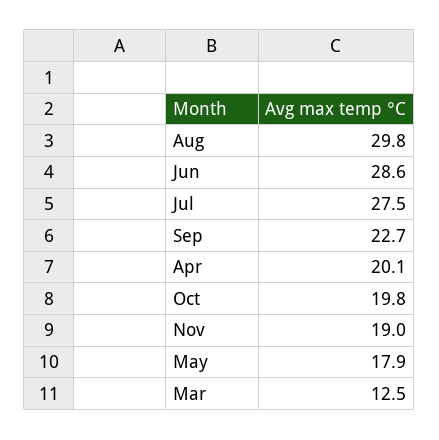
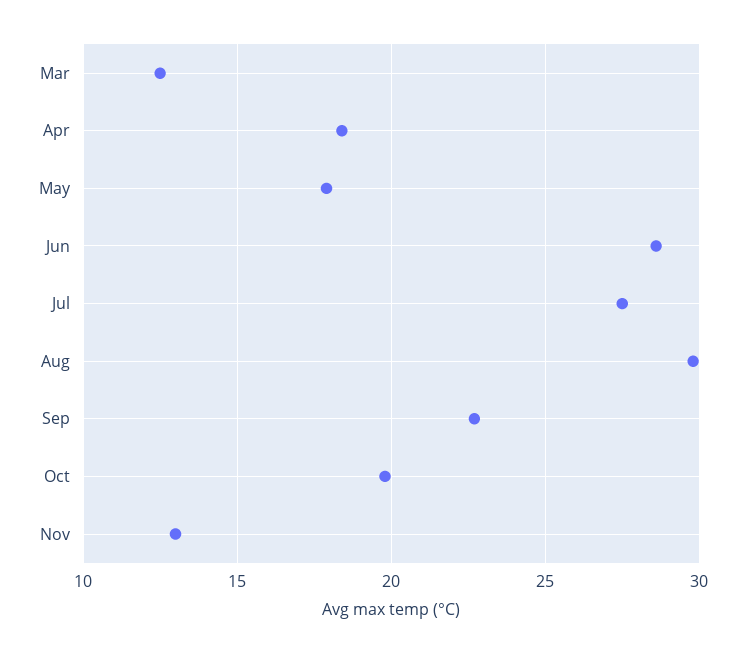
  {
    "Aug": 29.8,
    "Jun": 28.6,
    "Jul": 27.5,
    "Sep": 22.7,
-   "Apr": 20.1,
+   "Apr": 18.5,
    "Oct": 19.8,
-   "Nov": 19,
+   "Nov": 13,
    "May": 17.9,
    "Mar": 12.5
  }

